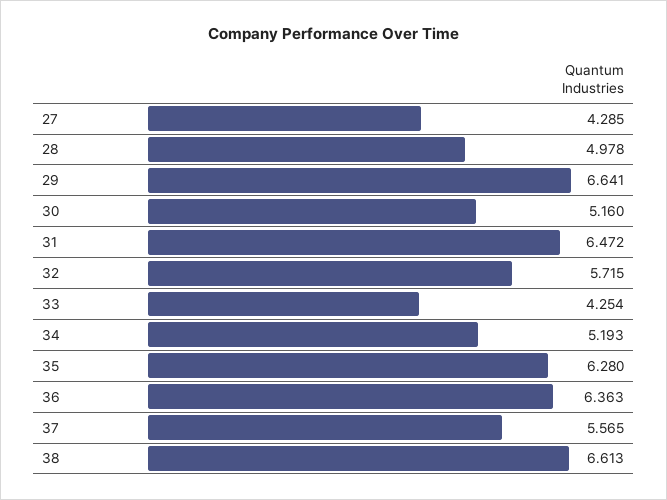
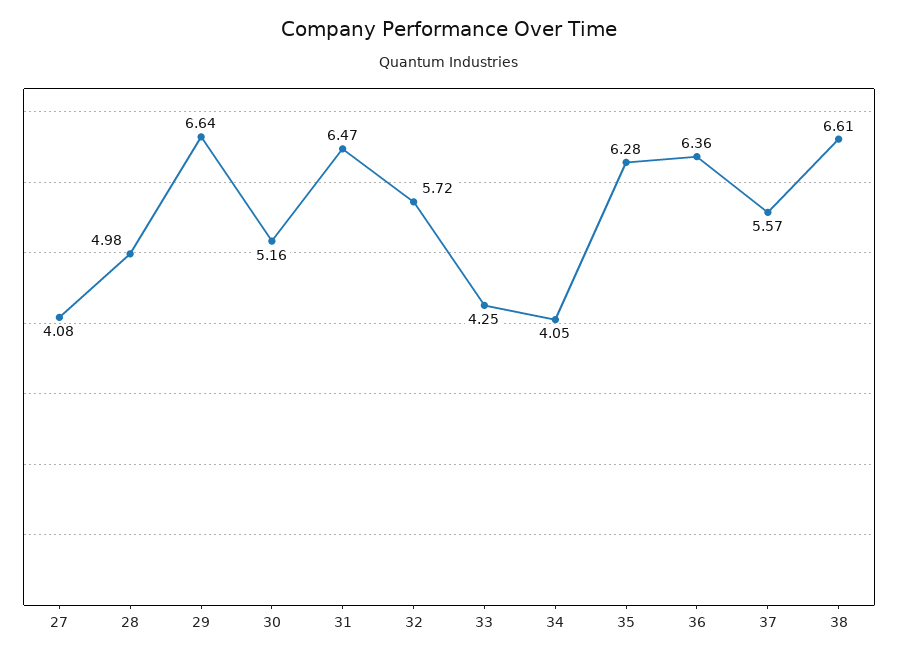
  {
-   "27": 4.285,
+   "27": 4.08,
    "28": 4.978,
    "29": 6.641,
    "30": 5.16,
    "31": 6.472,
    "32": 5.715,
    "33": 4.254,
-   "34": 5.193,
+   "34": 4.05,
    "35": 6.28,
    "36": 6.363,
    "37": 5.565,
    "38": 6.613
  }

